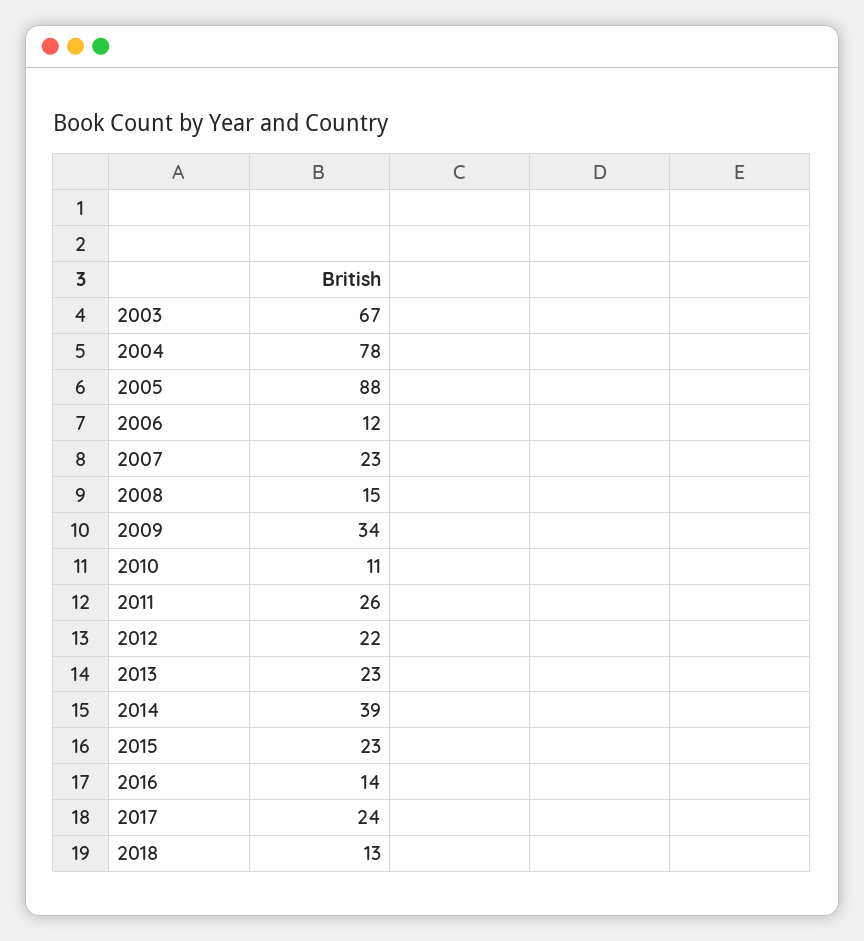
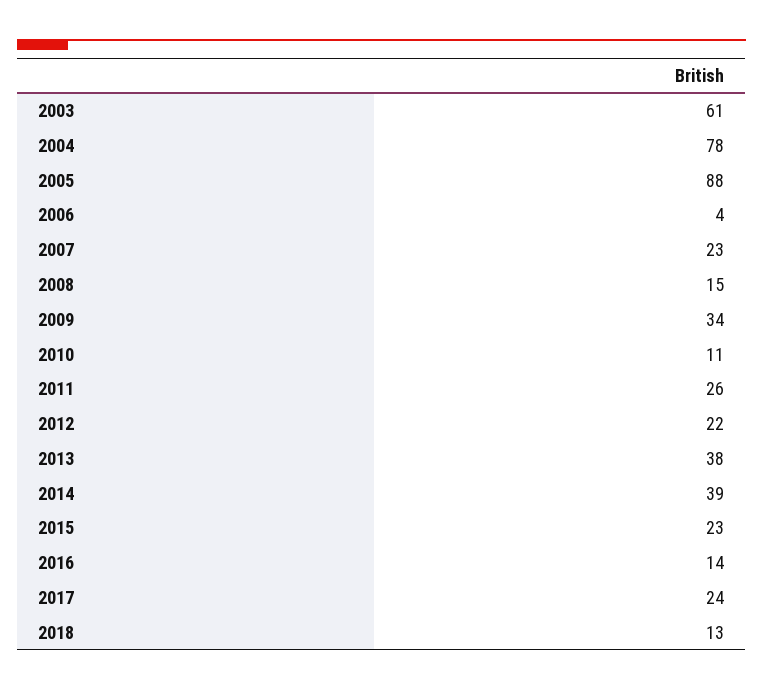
  {
-   "2003": 67,
+   "2003": 61,
    "2004": 78,
    "2005": 88,
-   "2006": 12,
+   "2006": 4,
    "2007": 23,
    "2008": 15,
    "2009": 34,
    "2010": 11,
    "2011": 26,
    "2012": 22,
-   "2013": 23,
+   "2013": 38,
    "2014": 39,
    "2015": 23,
    "2016": 14,
    "2017": 24,
    "2018": 13
  }

